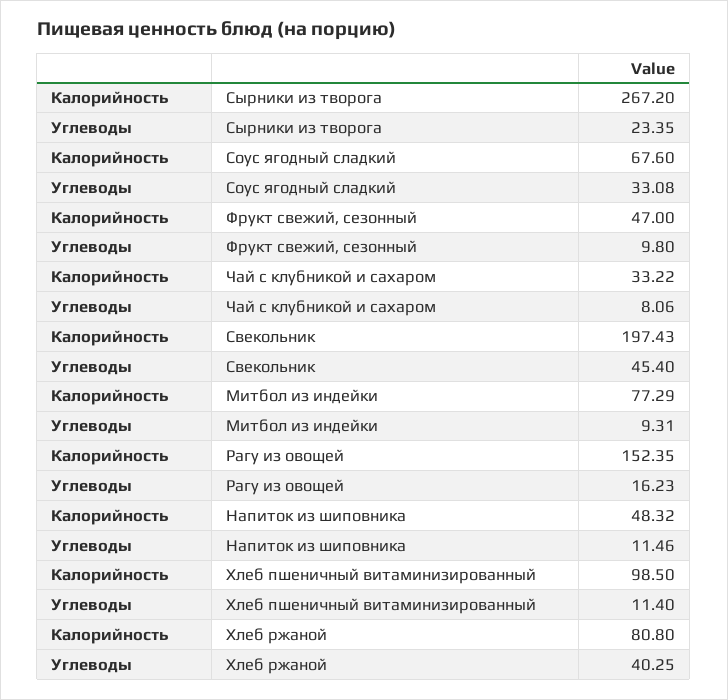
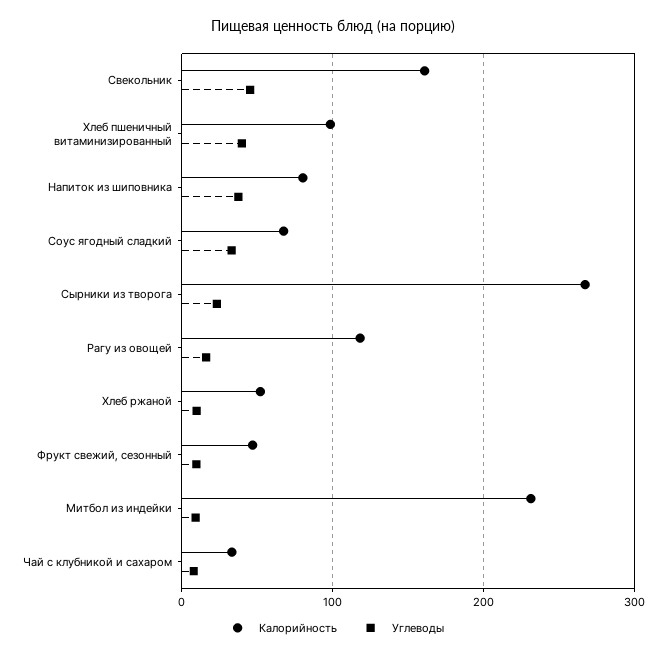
  {
    "Калорийность": {
      "Сырники из творога": 267.2,
      "Соус ягодный сладкий": 67.6,
      "Фрукт свежий, сезонный": 47,
      "Чай с клубникой и сахаром": 33.22,
-     "Свекольник": 197.43,
+     "Свекольник": 160,
-     "Митбол из индейки": 77.29,
+     "Митбол из индейки": 230,
-     "Рагу из овощей": 152.35,
+     "Рагу из овощей": 120,
-     "Напиток из шиповника": 48.32,
+     "Напиток из шиповника": 80,
      "Хлеб пшеничный витаминизированный": 98.5,
-     "Хлеб ржаной": 80.8
+     "Хлеб ржаной": 50
    },
    "Углеводы": {
      "Сырники из творога": 23.35,
      "Соус ягодный сладкий": 33.08,
      "Фрукт свежий, сезонный": 9.8,
      "Чай с клубникой и сахаром": 8.06,
      "Свекольник": 45.4,
      "Митбол из индейки": 9.31,
      "Рагу из овощей": 16.23,
-     "Напиток из шиповника": 11.46,
+     "Напиток из шиповника": 40,
-     "Хлеб пшеничный витаминизированный": 11.4,
+     "Хлеб пшеничный витаминизированный": 40,
-     "Хлеб ржаной": 40.25
+     "Хлеб ржаной": 10
    }
  }

